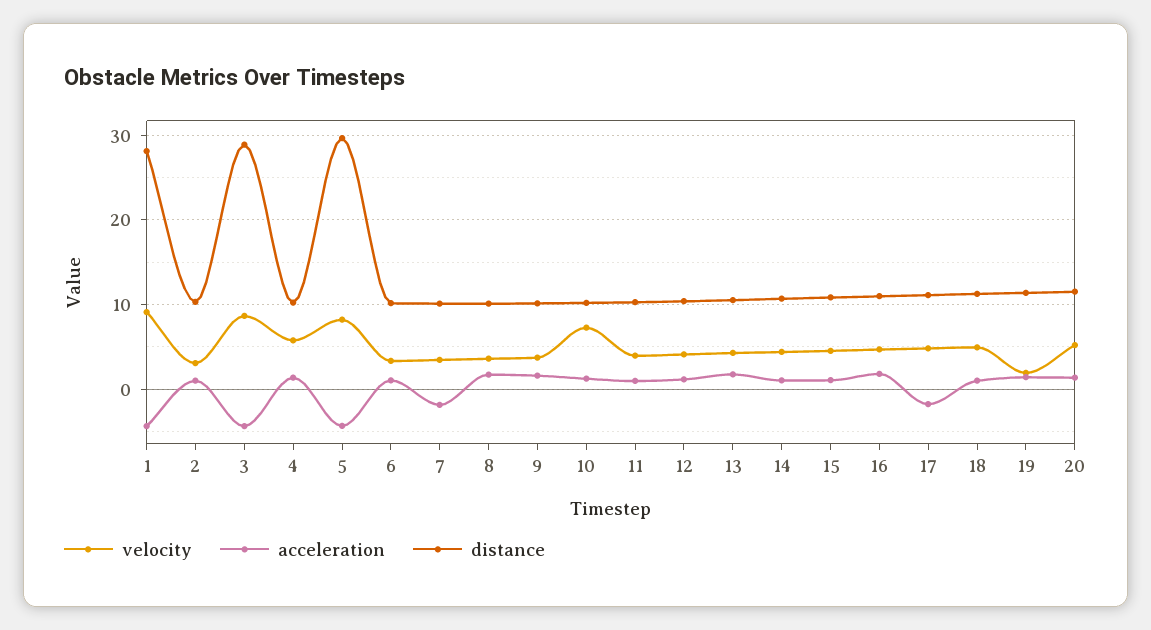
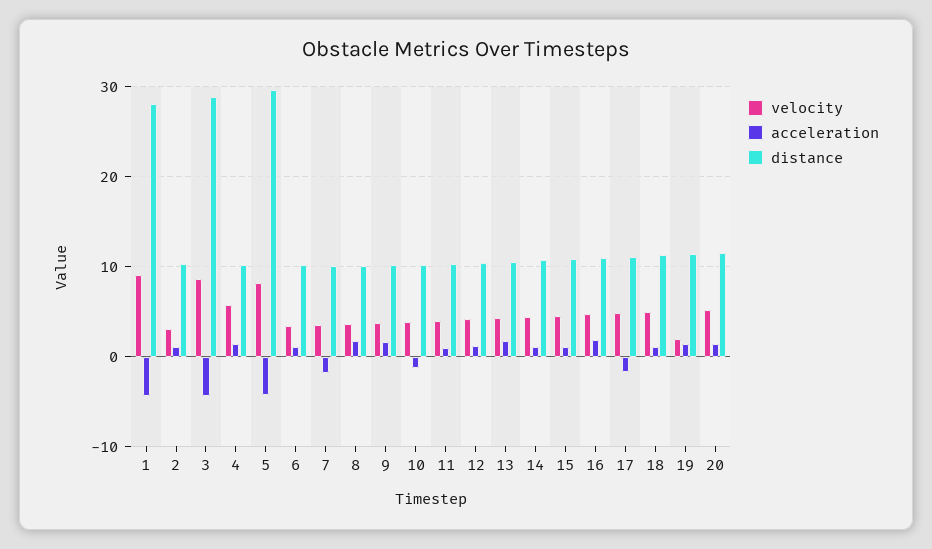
  {
    "velocity": {
      "1": 9,
      "2": 3,
      "3": 9,
      "4": 6,
      "5": 8,
      "6": 3,
      "7": 3,
      "8": 4,
      "9": 4,
-     "10": 7,
+     "10": 4,
      "11": 4,
      "12": 4,
      "13": 4,
      "14": 4,
      "15": 5,
      "16": 5,
      "17": 5,
      "18": 5,
      "19": 2,
      "20": 5
    },
    "acceleration": {
      "1": -4,
      "2": 1,
      "3": -4,
      "4": 1,
      "5": -4,
      "6": 1,
      "7": -2,
      "8": 2,
      "9": 2,
-     "10": 1,
+     "10": -1,
      "11": 1,
      "12": 1,
      "13": 2,
      "14": 1,
      "15": 1,
      "16": 2,
      "17": -2,
      "18": 1,
      "19": 1,
      "20": 1
    },
    "distance": {
      "1": 28,
      "2": 10,
      "3": 29,
      "4": 10,
      "5": 30,
      "6": 10,
      "7": 10,
      "8": 10,
      "9": 10,
      "10": 10,
      "11": 10,
      "12": 10,
      "13": 11,
      "14": 11,
      "15": 11,
      "16": 11,
      "17": 11,
      "18": 11,
      "19": 11,
      "20": 12
    }
  }

